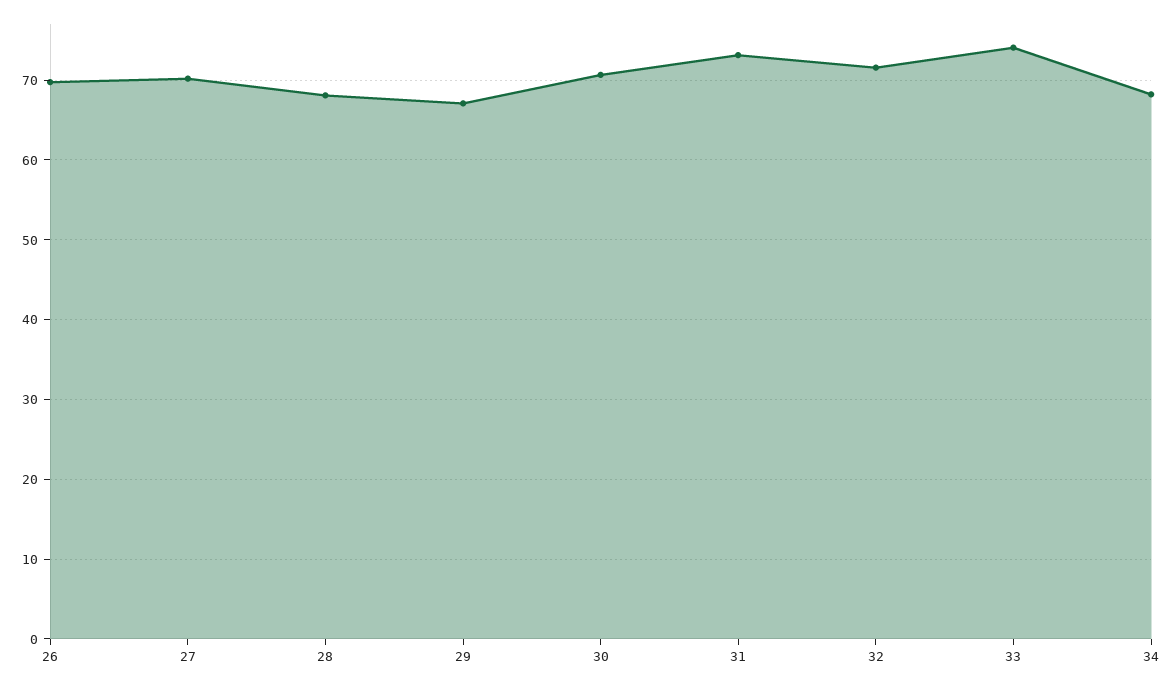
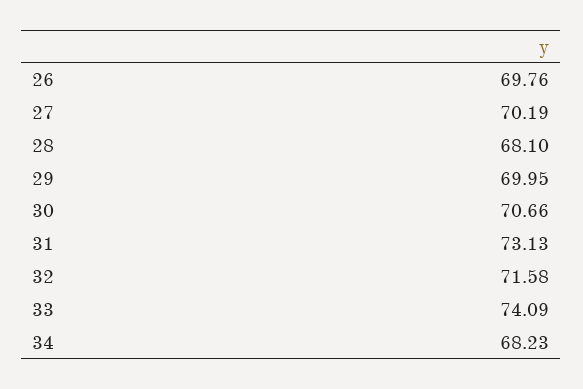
  {
    "26": 69.76,
    "27": 70.19,
    "28": 68.1,
-   "29": 67,
+   "29": 69.95,
    "30": 70.66,
    "31": 73.13,
    "32": 71.58,
    "33": 74.09,
    "34": 68.23
  }

